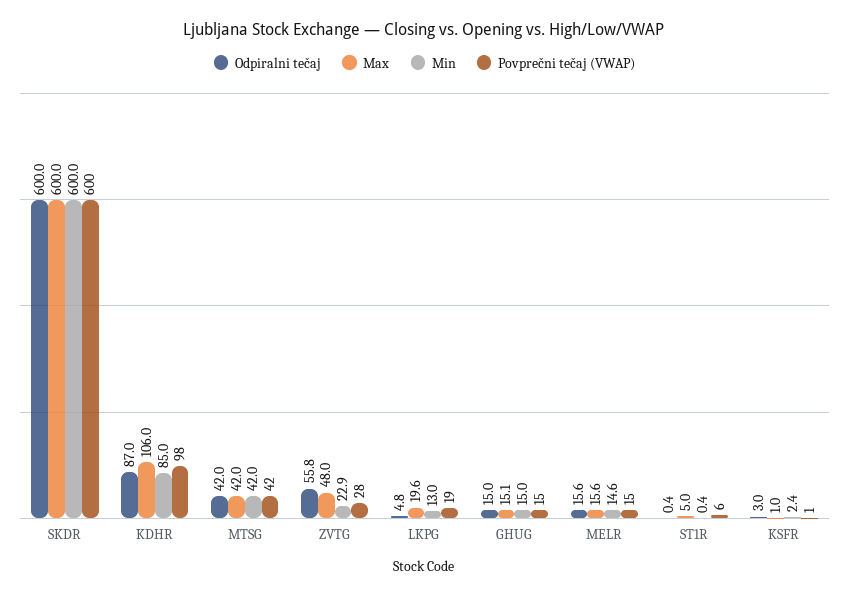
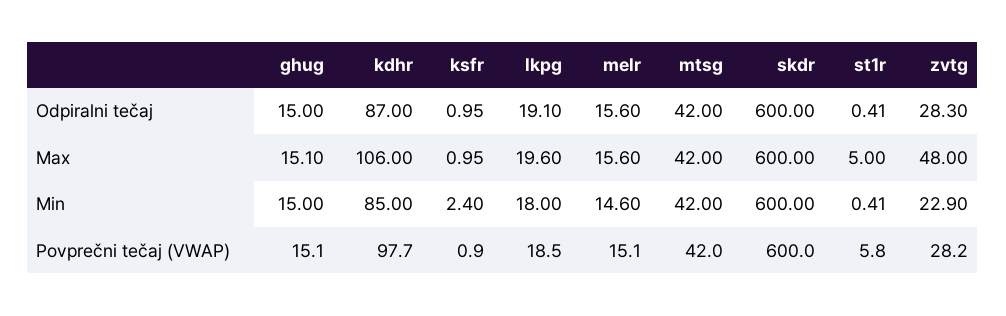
  {
    "Odpiralni tečaj": {
      "SKDR": 600,
      "KDHR": 87,
      "MTSG": 42,
-     "ZVTG": 55.8,
+     "ZVTG": 28.3,
-     "LKPG": 4.8,
+     "LKPG": 19.1,
      "GHUG": 15,
      "MELR": 15.6,
      "ST1R": 0.41,
-     "KSFR": 3
+     "KSFR": 0.95
    },
    "Max": {
      "SKDR": 600,
      "KDHR": 106,
      "MTSG": 42,
      "ZVTG": 48,
      "LKPG": 19.6,
      "GHUG": 15.1,
      "MELR": 15.6,
      "ST1R": 5,
      "KSFR": 0.95
    },
    "Min": {
      "SKDR": 600,
      "KDHR": 85,
      "MTSG": 42,
      "ZVTG": 22.9,
-     "LKPG": 13,
+     "LKPG": 18,
      "GHUG": 15,
      "MELR": 14.6,
      "ST1R": 0.41,
      "KSFR": 2.4
    },
    "Povprečni tečaj (VWAP)": {
      "SKDR": 600,
      "KDHR": 97.7,
      "MTSG": 42,
      "ZVTG": 28.2,
      "LKPG": 18.5,
      "GHUG": 15.1,
      "MELR": 15.1,
      "ST1R": 5.8,
      "KSFR": 0.9
    }
  }

